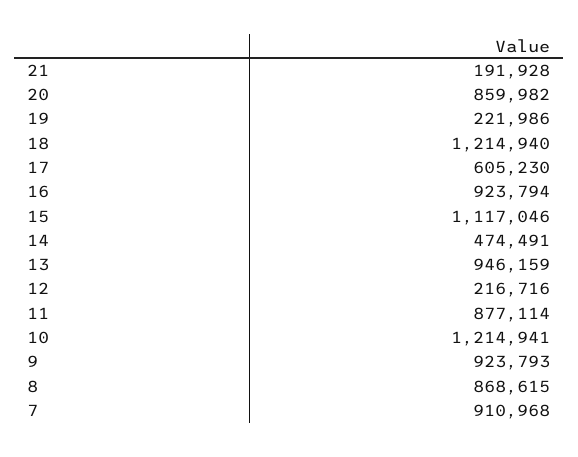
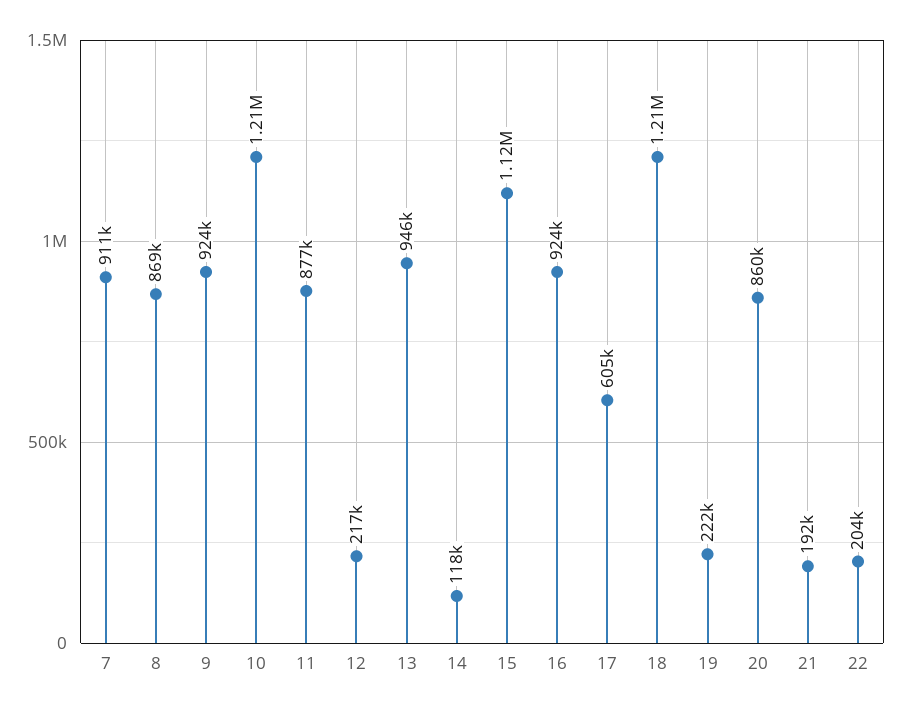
  {
    "21": 191928,
    "20": 859982,
    "19": 221986,
    "18": 1214940,
    "17": 605230,
    "16": 923794,
    "15": 1117046,
-   "14": 474491,
+   "14": 118000,
    "13": 946159,
    "12": 216716,
    "11": 877114,
    "10": 1214941,
    "9": 923793,
    "8": 868615,
-   "7": 910968
+   "7": 910968,
+   "22": 204000
  }

